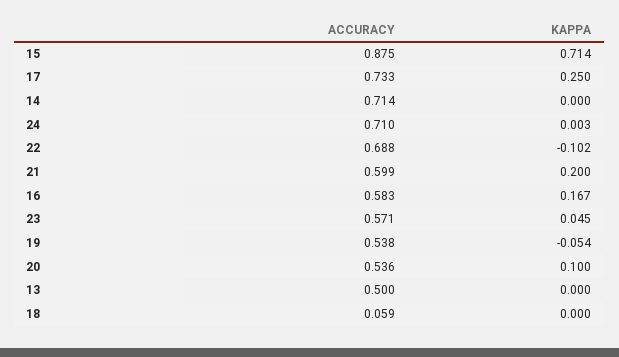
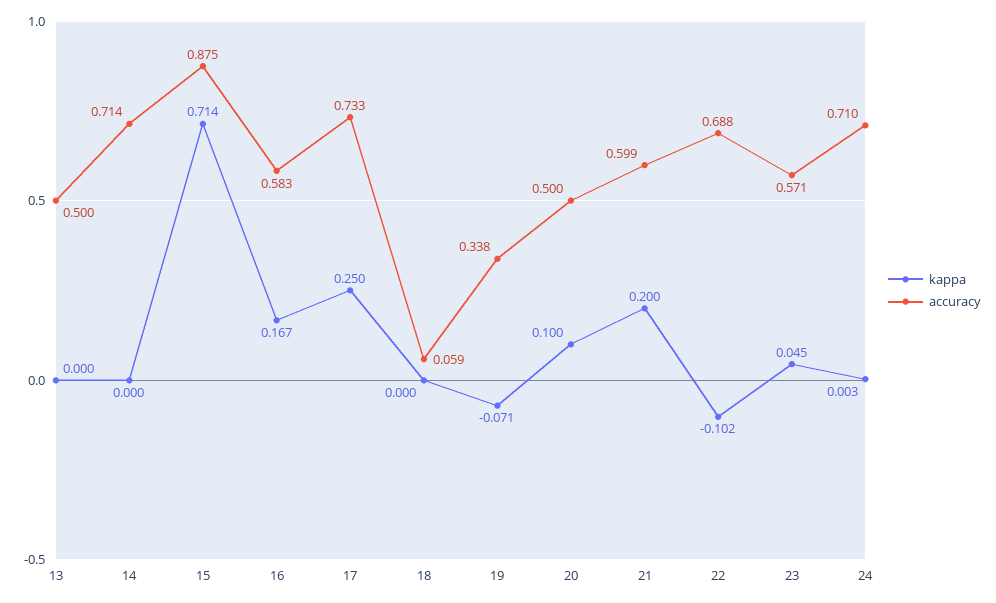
  {
    "ACCURACY": {
      "15": 0.875,
      "17": 0.733,
      "14": 0.714,
      "24": 0.71,
      "22": 0.688,
      "21": 0.599,
      "16": 0.583,
      "23": 0.571,
-     "19": 0.538,
+     "19": 0.338,
-     "20": 0.536,
+     "20": 0.5,
      "13": 0.5,
      "18": 0.059
    },
    "KAPPA": {
      "15": 0.714,
      "17": 0.25,
      "14": 0,
      "24": 0.003,
      "22": -0.102,
      "21": 0.2,
      "16": 0.167,
      "23": 0.045,
-     "19": -0.054,
+     "19": -0.071,
      "20": 0.1,
      "13": 0,
      "18": 0
    }
  }

